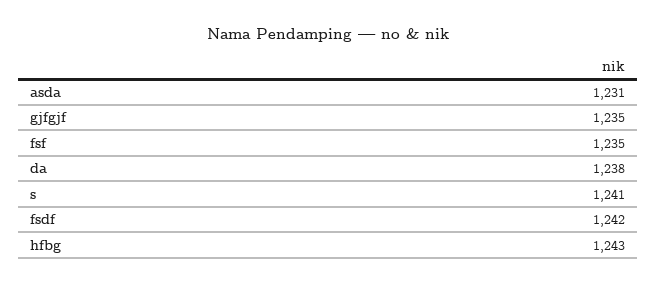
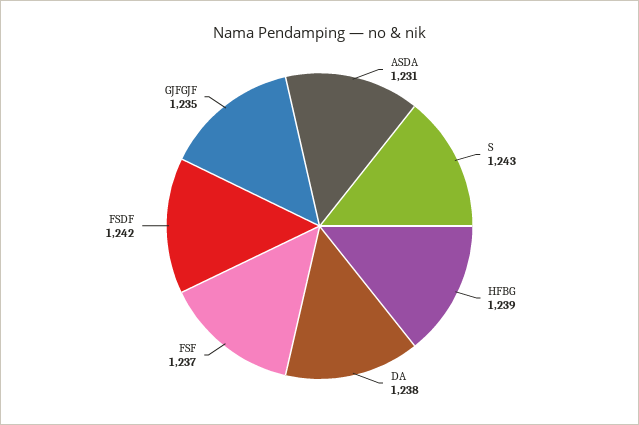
  {
    "asda": 1231,
    "gjfgjf": 1235,
-   "fsf": 1235,
+   "fsf": 1237,
    "da": 1238,
-   "s": 1241,
+   "s": 1243,
    "fsdf": 1242,
-   "hfbg": 1243
+   "hfbg": 1239
  }

